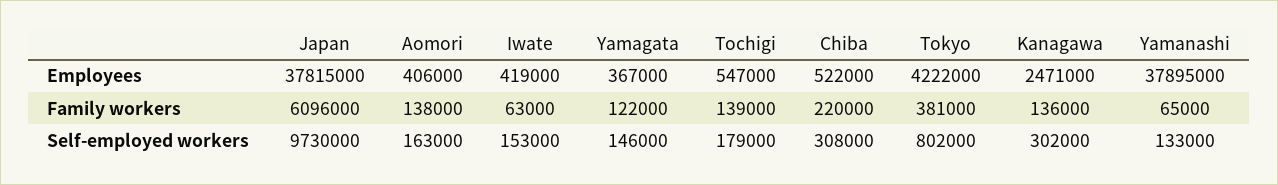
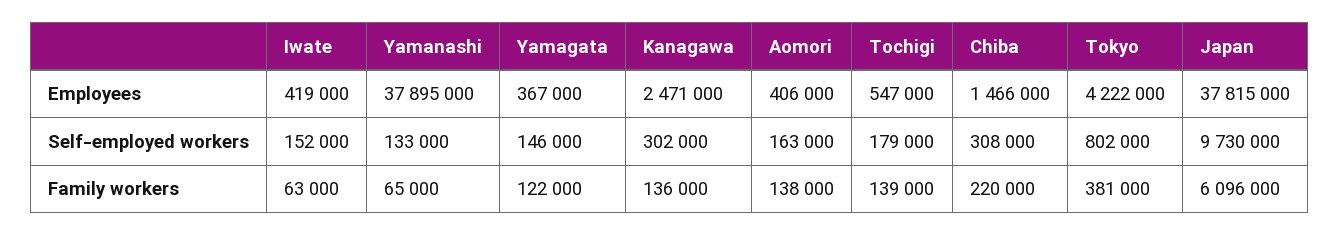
  {
    "Japan": {
      "Employees": 37815000,
      "Family workers": 6096000,
      "Self-employed workers": 9730000
    },
    "Aomori": {
      "Employees": 406000,
      "Family workers": 138000,
      "Self-employed workers": 163000
    },
    "Iwate": {
      "Employees": 419000,
      "Family workers": 63000,
-     "Self-employed workers": 153000
+     "Self-employed workers": 152000
    },
    "Yamagata": {
      "Employees": 367000,
      "Family workers": 122000,
      "Self-employed workers": 146000
    },
    "Tochigi": {
      "Employees": 547000,
      "Family workers": 139000,
      "Self-employed workers": 179000
    },
    "Chiba": {
-     "Employees": 522000,
+     "Employees": 1466000,
      "Family workers": 220000,
      "Self-employed workers": 308000
    },
    "Tokyo": {
      "Employees": 4222000,
      "Family workers": 381000,
      "Self-employed workers": 802000
    },
    "Kanagawa": {
      "Employees": 2471000,
      "Family workers": 136000,
      "Self-employed workers": 302000
    },
    "Yamanashi": {
      "Employees": 37895000,
      "Family workers": 65000,
      "Self-employed workers": 133000
    }
  }

